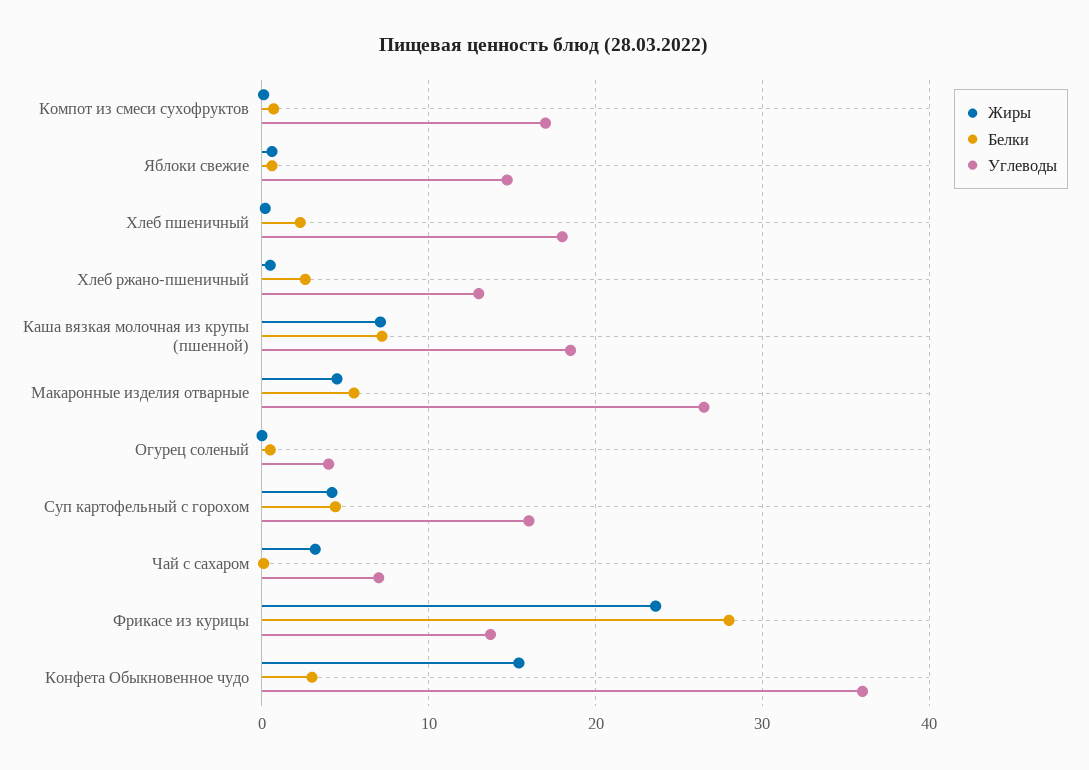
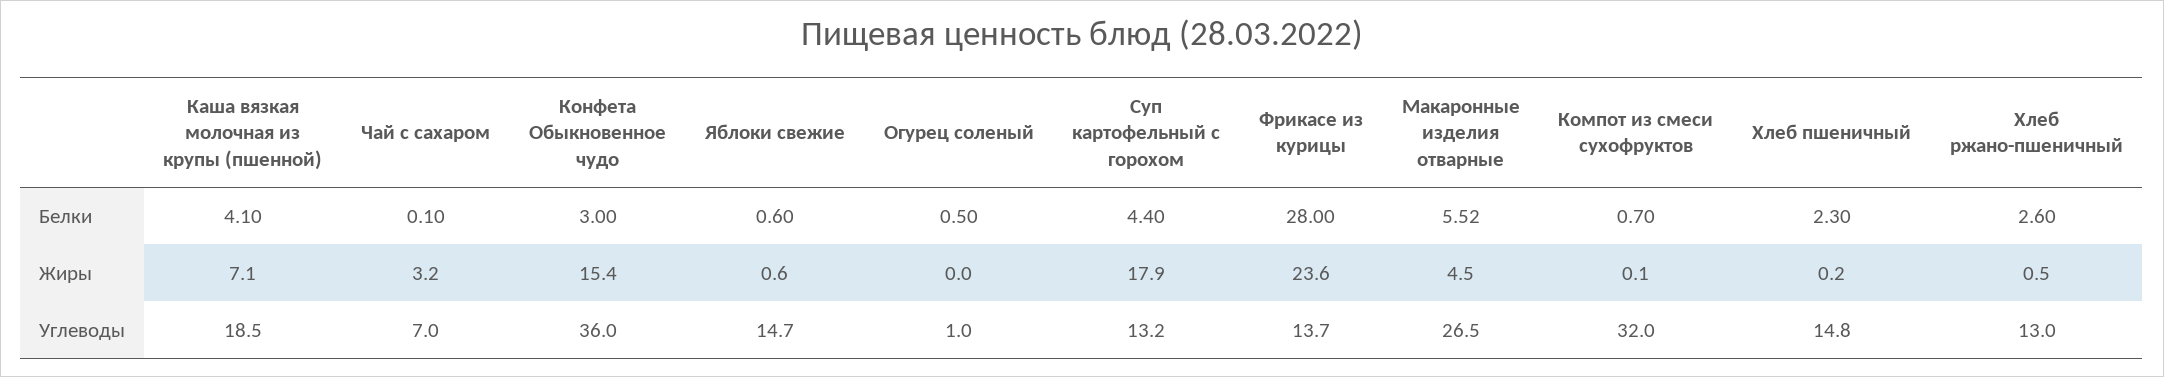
  {
    "Жиры": {
      "Компот из смеси сухофруктов": 0.1,
      "Яблоки свежие": 0.6,
      "Хлеб пшеничный": 0.2,
      "Хлеб ржано-пшеничный": 0.5,
      "Каша вязкая молочная из крупы (пшенной)": 7.1,
      "Макаронные изделия отварные": 4.5,
      "Огурец соленый": 0,
-     "Суп картофельный с горохом": 4,
+     "Суп картофельный с горохом": 17.9,
      "Чай с сахаром": 3.2,
      "Фрикасе из курицы": 23.6,
      "Конфета Обыкновенное чудо": 15.4
    },
    "Белки": {
      "Компот из смеси сухофруктов": 0.7,
      "Яблоки свежие": 0.6,
      "Хлеб пшеничный": 2.3,
      "Хлеб ржано-пшеничный": 2.6,
-     "Каша вязкая молочная из крупы (пшенной)": 7,
+     "Каша вязкая молочная из крупы (пшенной)": 4.1,
      "Макаронные изделия отварные": 5.52,
      "Огурец соленый": 0.5,
      "Суп картофельный с горохом": 4.4,
      "Чай с сахаром": 0.1,
      "Фрикасе из курицы": 28,
      "Конфета Обыкновенное чудо": 3
    },
    "Углеводы": {
-     "Компот из смеси сухофруктов": 17,
+     "Компот из смеси сухофруктов": 32,
      "Яблоки свежие": 14.7,
-     "Хлеб пшеничный": 18,
+     "Хлеб пшеничный": 14.8,
      "Хлеб ржано-пшеничный": 13,
      "Каша вязкая молочная из крупы (пшенной)": 18.5,
      "Макаронные изделия отварные": 26.5,
-     "Огурец соленый": 4,
+     "Огурец соленый": 1,
-     "Суп картофельный с горохом": 16,
+     "Суп картофельный с горохом": 13.2,
      "Чай с сахаром": 7,
      "Фрикасе из курицы": 13.7,
      "Конфета Обыкновенное чудо": 36
    }
  }

